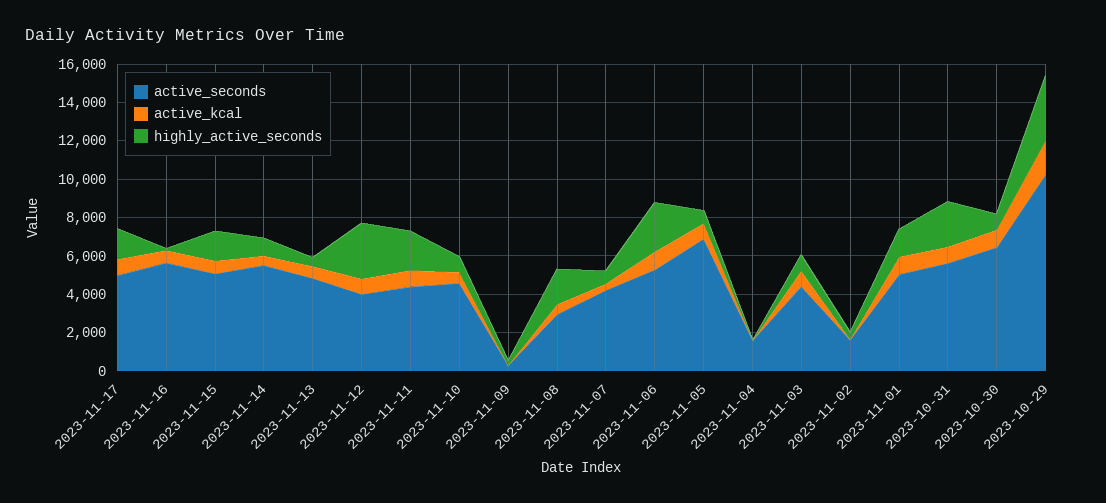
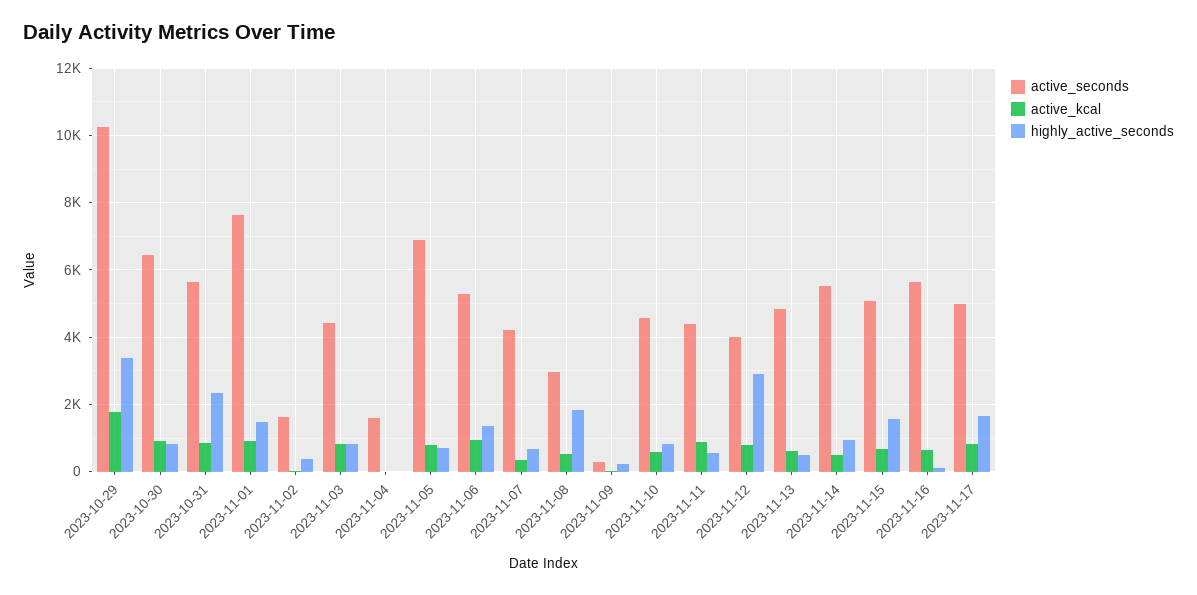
  {
    "active_seconds": {
      "2023-11-17": 5000,
      "2023-11-16": 5600,
      "2023-11-15": 5000,
      "2023-11-14": 5600,
      "2023-11-13": 4800,
      "2023-11-12": 4000,
      "2023-11-11": 4400,
      "2023-11-10": 4600,
      "2023-11-09": 200,
      "2023-11-08": 3000,
      "2023-11-07": 4200,
      "2023-11-06": 5200,
      "2023-11-05": 6800,
      "2023-11-04": 1600,
      "2023-11-03": 4400,
      "2023-11-02": 1600,
-     "2023-11-01": 5000,
+     "2023-11-01": 7600,
      "2023-10-31": 5600,
      "2023-10-30": 6400,
      "2023-10-29": 10200
    },
    "active_kcal": {
      "2023-11-17": 800,
      "2023-11-16": 600,
      "2023-11-15": 600,
      "2023-11-14": 400,
      "2023-11-13": 600,
      "2023-11-12": 800,
      "2023-11-11": 800,
      "2023-11-10": 600,
      "2023-11-09": 0,
      "2023-11-08": 600,
      "2023-11-07": 400,
      "2023-11-06": 1000,
      "2023-11-05": 800,
      "2023-11-04": 0,
      "2023-11-03": 800,
      "2023-11-02": 0,
      "2023-11-01": 1000,
      "2023-10-31": 800,
      "2023-10-30": 1000,
      "2023-10-29": 1800
    },
    "highly_active_seconds": {
      "2023-11-17": 1600,
      "2023-11-16": 200,
      "2023-11-15": 1600,
      "2023-11-14": 1000,
      "2023-11-13": 400,
      "2023-11-12": 3000,
-     "2023-11-11": 2000,
+     "2023-11-11": 600,
      "2023-11-10": 800,
      "2023-11-09": 200,
      "2023-11-08": 1800,
      "2023-11-07": 600,
-     "2023-11-06": 2500,
+     "2023-11-06": 1400,
      "2023-11-05": 600,
      "2023-11-04": 0,
      "2023-11-03": 800,
      "2023-11-02": 400,
      "2023-11-01": 1400,
      "2023-10-31": 2400,
      "2023-10-30": 800,
      "2023-10-29": 3400
    }
  }

